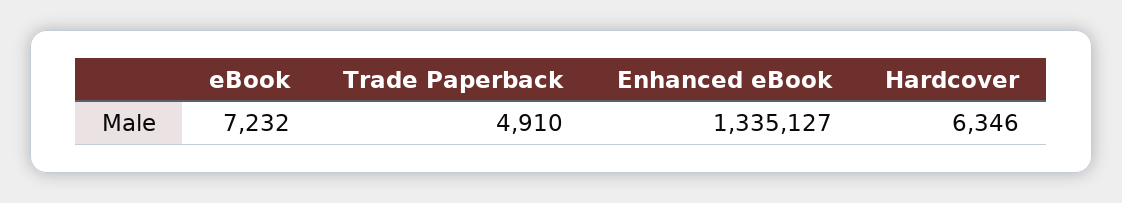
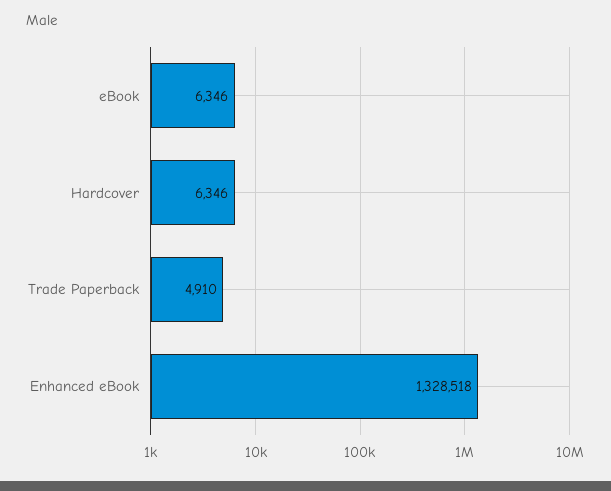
  {
-   "eBook": 7232,
+   "eBook": 6346,
    "Trade Paperback": 4910,
-   "Enhanced eBook": 1335127,
+   "Enhanced eBook": 1328518,
    "Hardcover": 6346
  }

